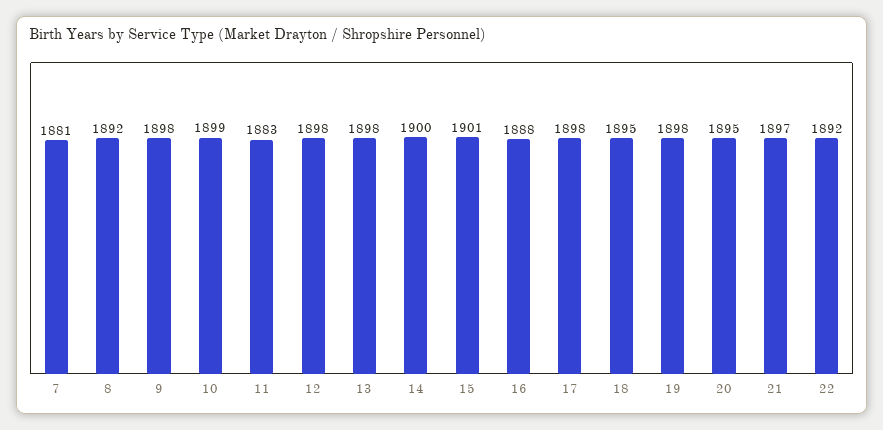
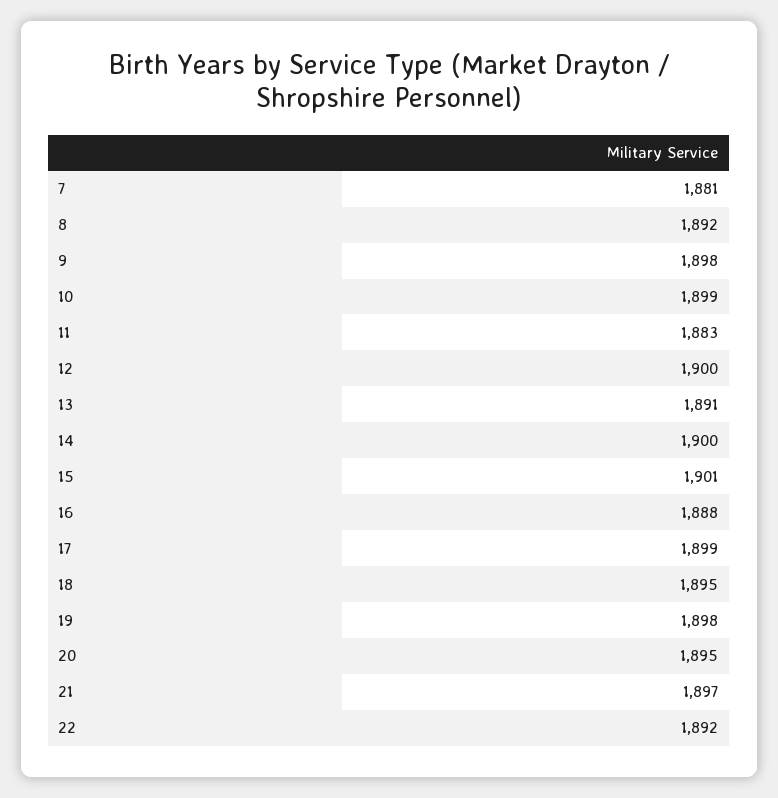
  {
    "7": 1881,
    "8": 1892,
    "9": 1898,
    "10": 1899,
    "11": 1883,
-   "12": 1898,
+   "12": 1900,
-   "13": 1898,
+   "13": 1891,
    "14": 1900,
    "15": 1901,
    "16": 1888,
-   "17": 1898,
+   "17": 1899,
    "18": 1895,
    "19": 1898,
    "20": 1895,
    "21": 1897,
    "22": 1892
  }

